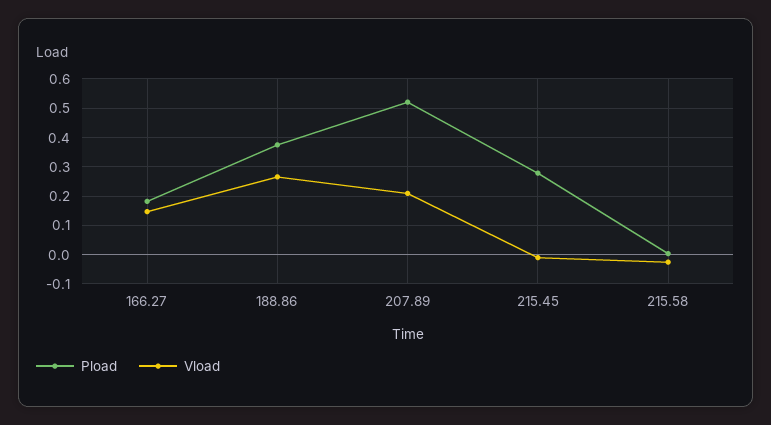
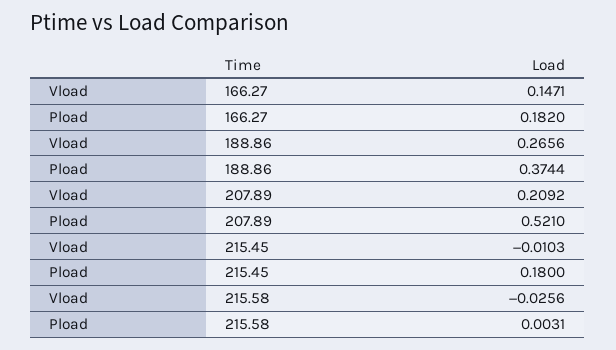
  {
    "Pload": {
      "166.27": 0.182,
      "188.86": 0.3744,
      "207.89": 0.521,
-     "215.45": 0.275,
+     "215.45": 0.18,
      "215.58": 0.0031
    },
    "Vload": {
      "166.27": 0.1471,
      "188.86": 0.2656,
      "207.89": 0.2092,
      "215.45": -0.0103,
      "215.58": -0.0256
    }
  }

